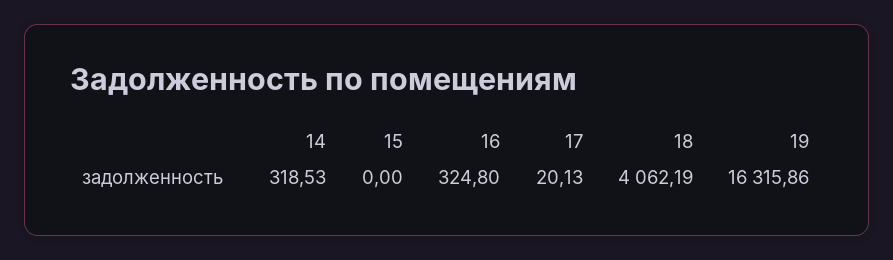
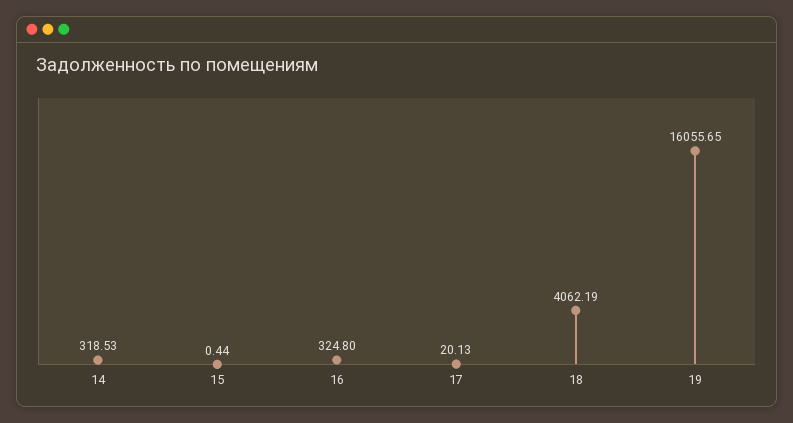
  {
    "14": 318.53,
-   "15": 0,
+   "15": 0.44,
    "16": 324.8,
    "17": 20.13,
    "18": 4062.19,
-   "19": 16315.86
+   "19": 16055.65
  }

